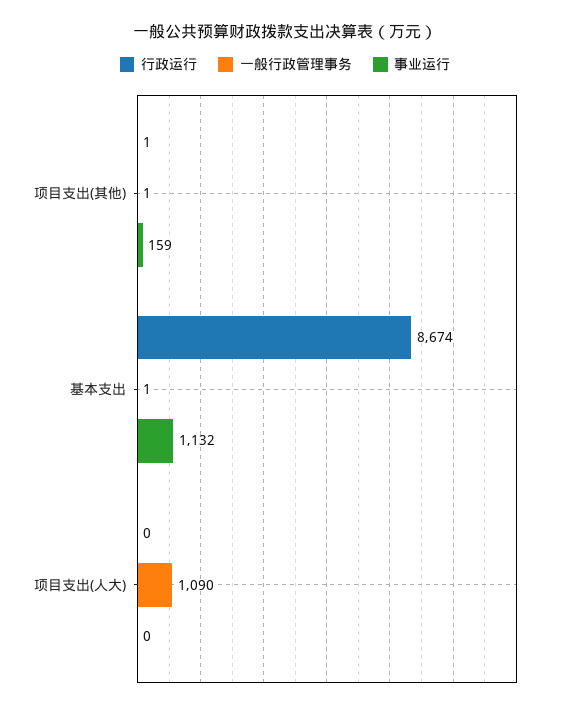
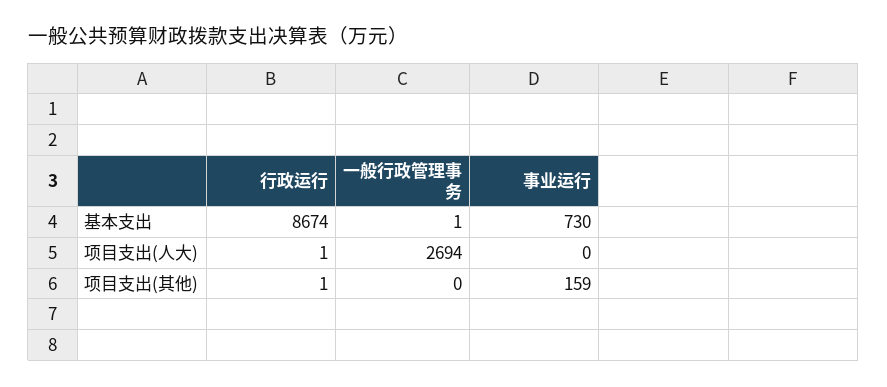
  {
    "行政运行": {
      "项目支出(其他)": 1,
      "基本支出": 8674,
-     "项目支出(人大)": 0
+     "项目支出(人大)": 1
    },
    "一般行政管理事务": {
-     "项目支出(其他)": 1,
+     "项目支出(其他)": 0,
      "基本支出": 1,
-     "项目支出(人大)": 1090
+     "项目支出(人大)": 2694
    },
    "事业运行": {
      "项目支出(其他)": 159,
-     "基本支出": 1132,
+     "基本支出": 730,
      "项目支出(人大)": 0
    }
  }

